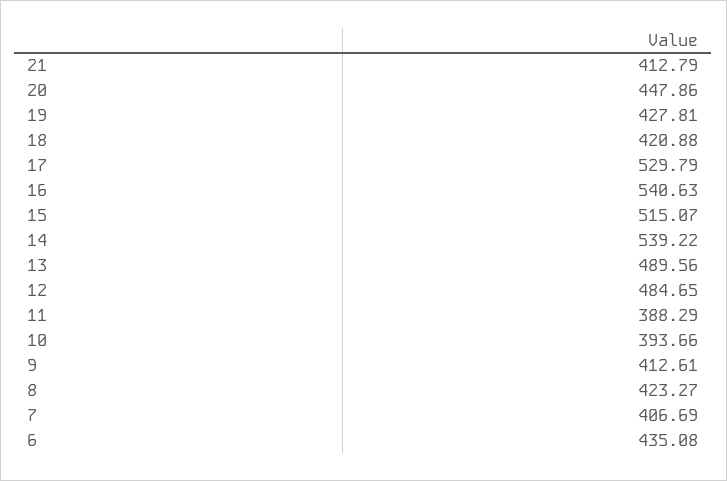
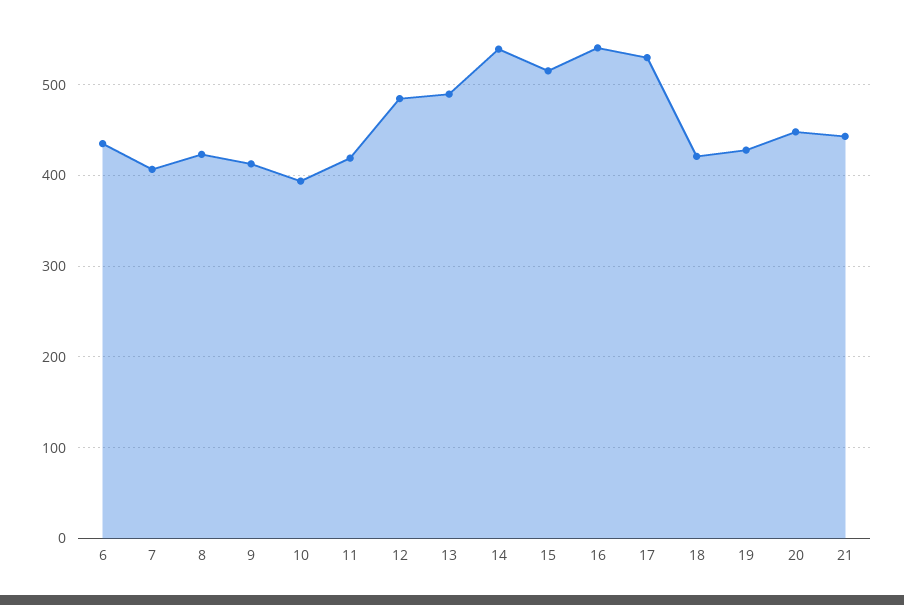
  {
-   "21": 412.79,
+   "21": 440,
    "20": 447.86,
    "19": 427.81,
    "18": 420.88,
    "17": 529.79,
    "16": 540.63,
    "15": 515.07,
    "14": 539.22,
    "13": 489.56,
    "12": 484.65,
-   "11": 388.29,
+   "11": 420,
    "10": 393.66,
    "9": 412.61,
    "8": 423.27,
    "7": 406.69,
    "6": 435.08
  }

